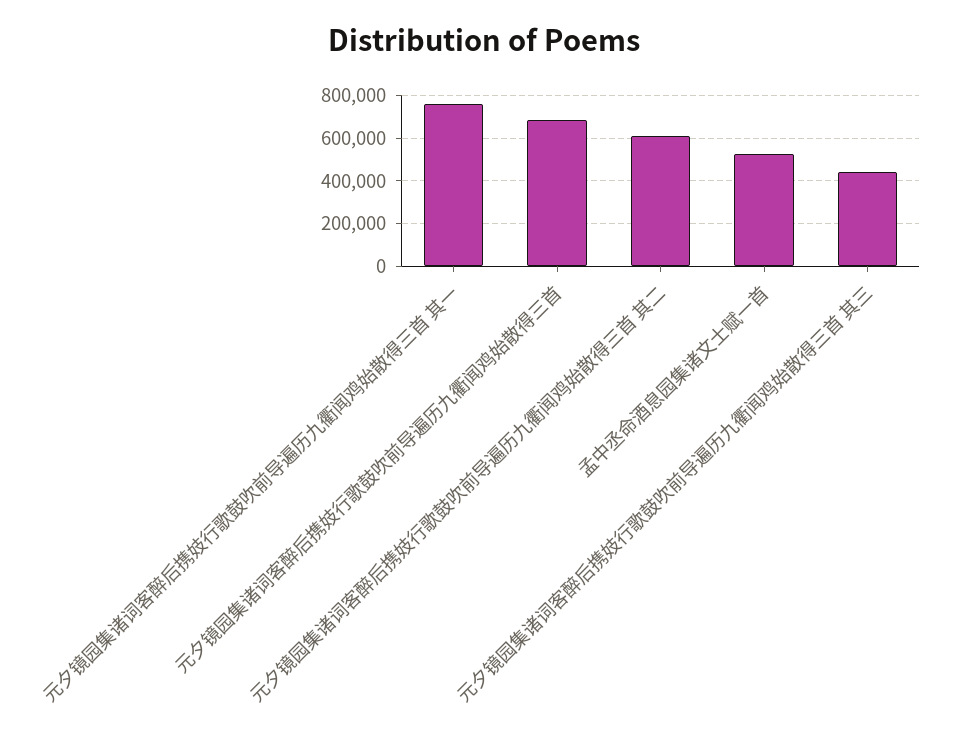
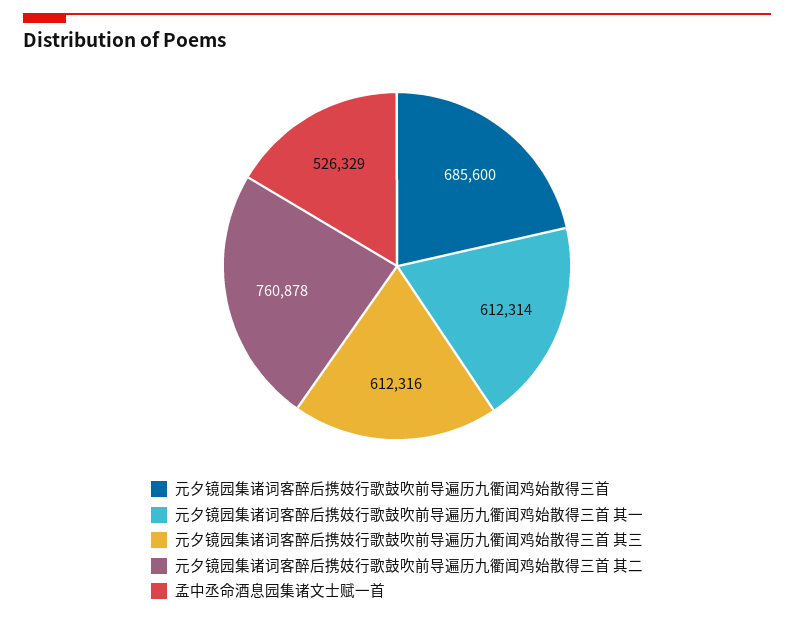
  {
-   "元夕镜园集诸词客醉后携妓行歌鼓吹前导遍历九衢闻鸡始散得三首 其一": 750000,
+   "元夕镜园集诸词客醉后携妓行歌鼓吹前导遍历九衢闻鸡始散得三首 其一": 612314,
    "元夕镜园集诸词客醉后携妓行歌鼓吹前导遍历九衢闻鸡始散得三首": 685600,
-   "元夕镜园集诸词客醉后携妓行歌鼓吹前导遍历九衢闻鸡始散得三首 其二": 600000,
+   "元夕镜园集诸词客醉后携妓行歌鼓吹前导遍历九衢闻鸡始散得三首 其二": 760878,
    "孟中丞命酒息园集诸文士赋一首": 526329,
-   "元夕镜园集诸词客醉后携妓行歌鼓吹前导遍历九衢闻鸡始散得三首 其三": 450000
+   "元夕镜园集诸词客醉后携妓行歌鼓吹前导遍历九衢闻鸡始散得三首 其三": 612316
  }

